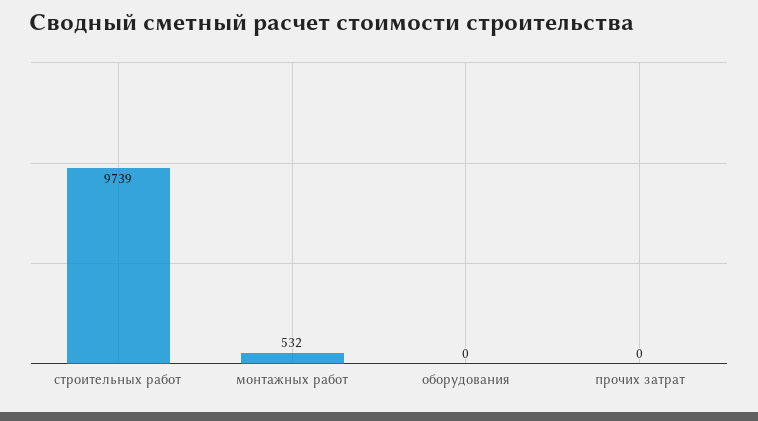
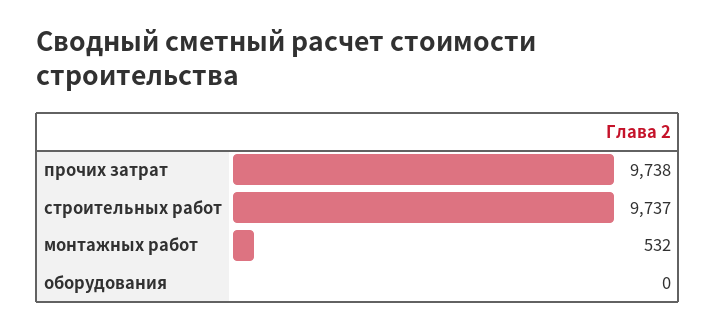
  {
-   "строительных работ": 9739,
+   "строительных работ": 9737,
    "монтажных работ": 532,
    "оборудования": 0,
-   "прочих затрат": 0
+   "прочих затрат": 9738
  }

